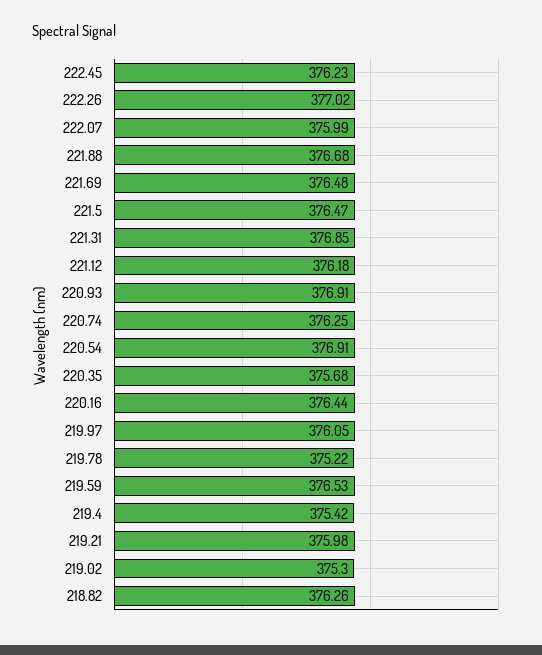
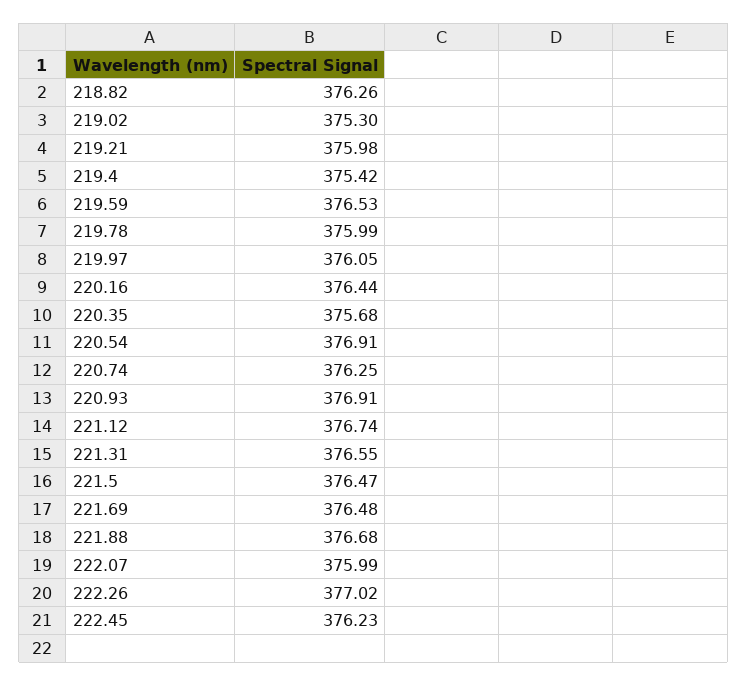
  {
    "222.45": 376.23,
    "222.26": 377.02,
    "222.07": 375.99,
    "221.88": 376.68,
    "221.69": 376.48,
    "221.5": 376.47,
-   "221.31": 376.85,
+   "221.31": 376.55,
-   "221.12": 376.18,
+   "221.12": 376.74,
    "220.93": 376.91,
    "220.74": 376.25,
    "220.54": 376.91,
    "220.35": 375.68,
    "220.16": 376.44,
    "219.97": 376.05,
-   "219.78": 375.22,
+   "219.78": 375.99,
    "219.59": 376.53,
    "219.4": 375.42,
    "219.21": 375.98,
    "219.02": 375.3,
    "218.82": 376.26
  }

